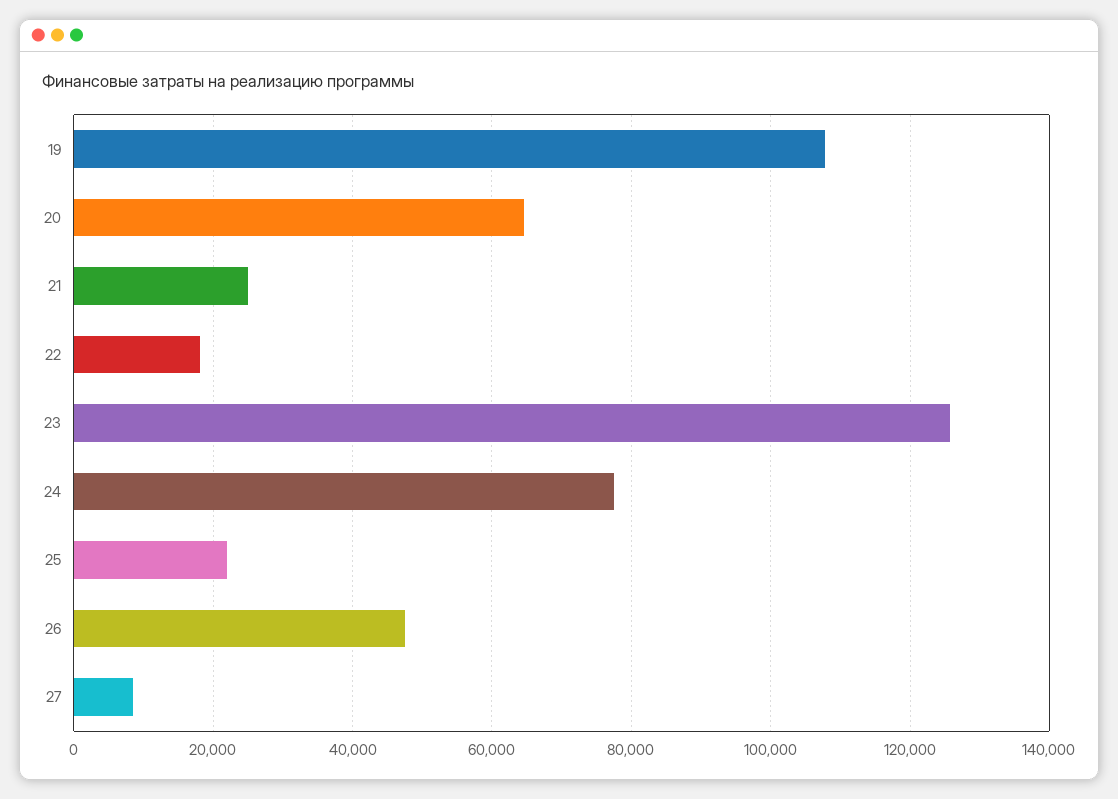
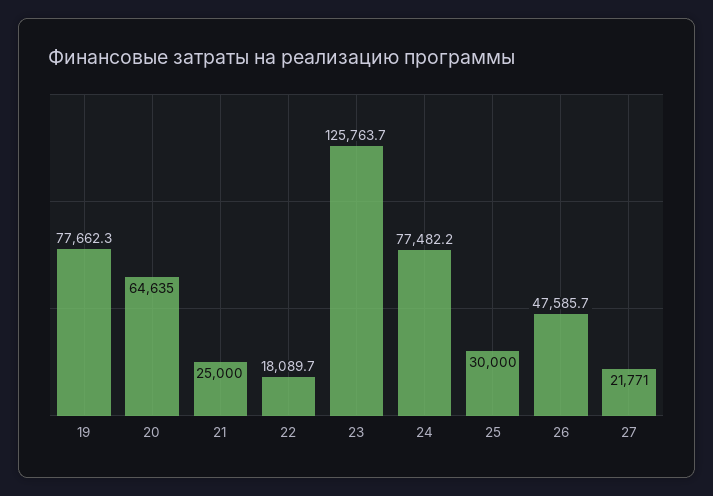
  {
-   "19": 108000,
+   "19": 77662.3,
    "20": 64635,
    "21": 25000,
    "22": 18089.7,
    "23": 125763.7,
    "24": 77482.2,
-   "25": 22000,
+   "25": 30000,
    "26": 47585.7,
-   "27": 8000
+   "27": 21771
  }

